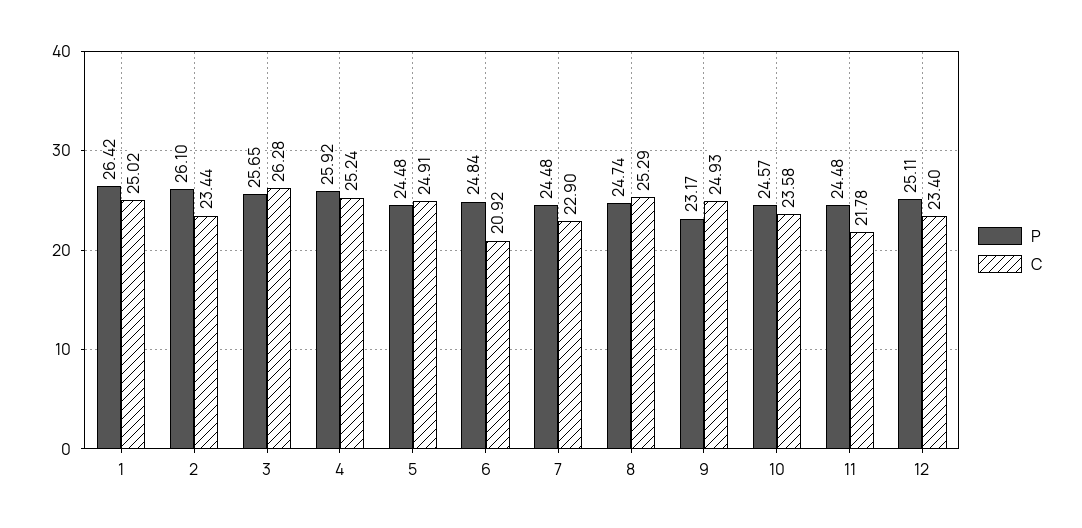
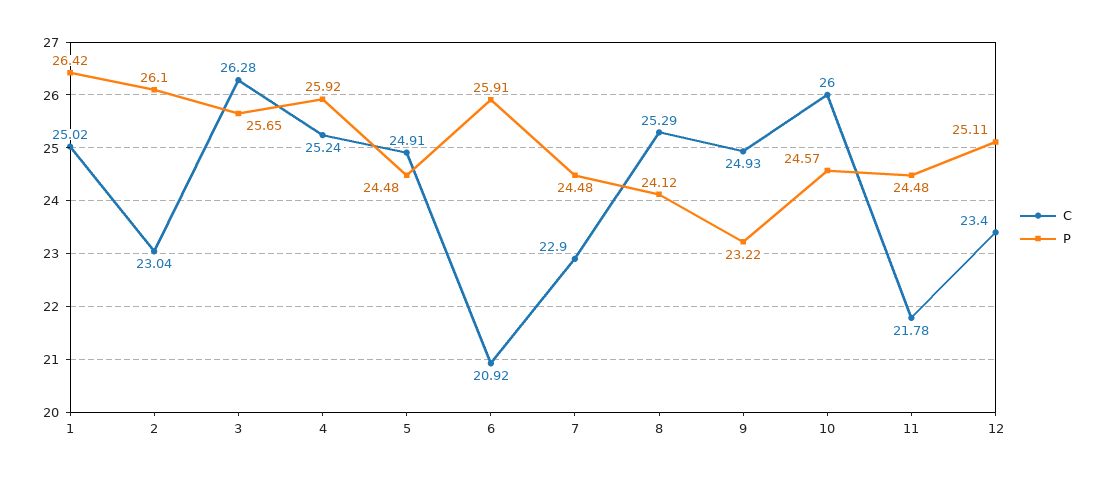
  {
    "P": {
      "1": 26.42,
      "2": 26.1,
      "3": 25.65,
      "4": 25.92,
      "5": 24.48,
-     "6": 24.84,
+     "6": 25.91,
      "7": 24.48,
-     "8": 24.74,
+     "8": 24.12,
-     "9": 23.17,
+     "9": 23.22,
      "10": 24.57,
      "11": 24.48,
      "12": 25.11
    },
    "C": {
      "1": 25.02,
-     "2": 23.44,
+     "2": 23.04,
      "3": 26.28,
      "4": 25.24,
      "5": 24.91,
      "6": 20.92,
      "7": 22.9,
      "8": 25.29,
      "9": 24.93,
-     "10": 23.58,
+     "10": 26,
      "11": 21.78,
      "12": 23.4
    }
  }

